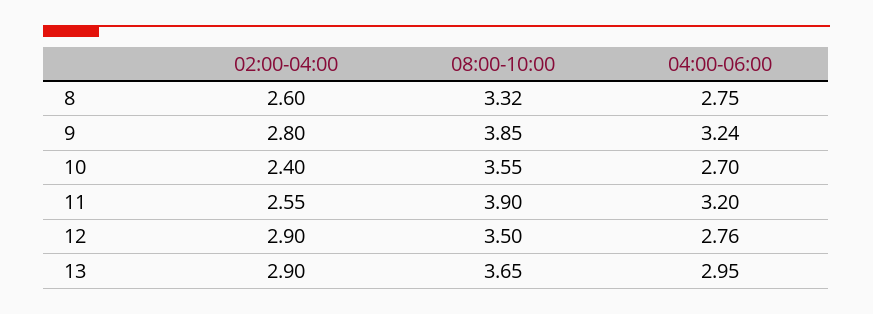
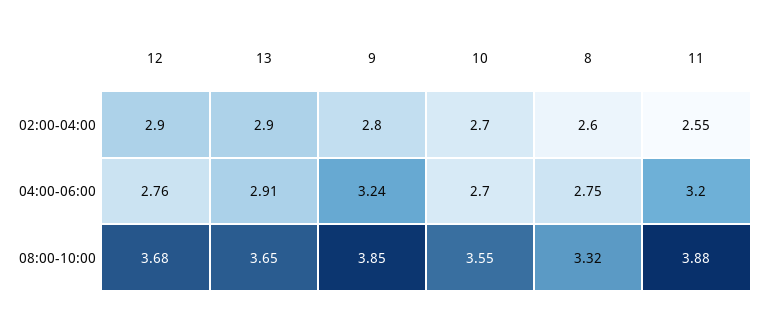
  {
    "02:00-04:00": {
      "8": 2.6,
      "9": 2.8,
-     "10": 2.4,
+     "10": 2.7,
      "11": 2.55,
      "12": 2.9,
      "13": 2.9
    },
    "08:00-10:00": {
      "8": 3.32,
      "9": 3.85,
      "10": 3.55,
-     "11": 3.9,
+     "11": 3.88,
-     "12": 3.5,
+     "12": 3.68,
      "13": 3.65
    },
    "04:00-06:00": {
      "8": 2.75,
      "9": 3.24,
      "10": 2.7,
      "11": 3.2,
      "12": 2.76,
-     "13": 2.95
+     "13": 2.91
    }
  }

